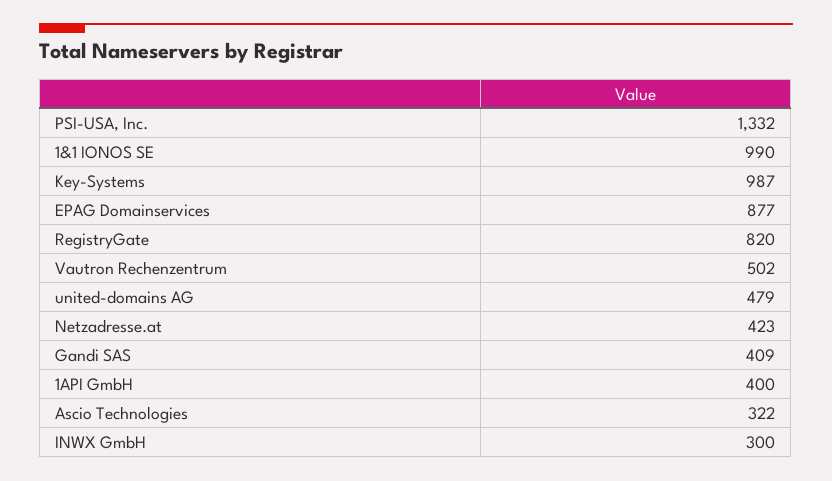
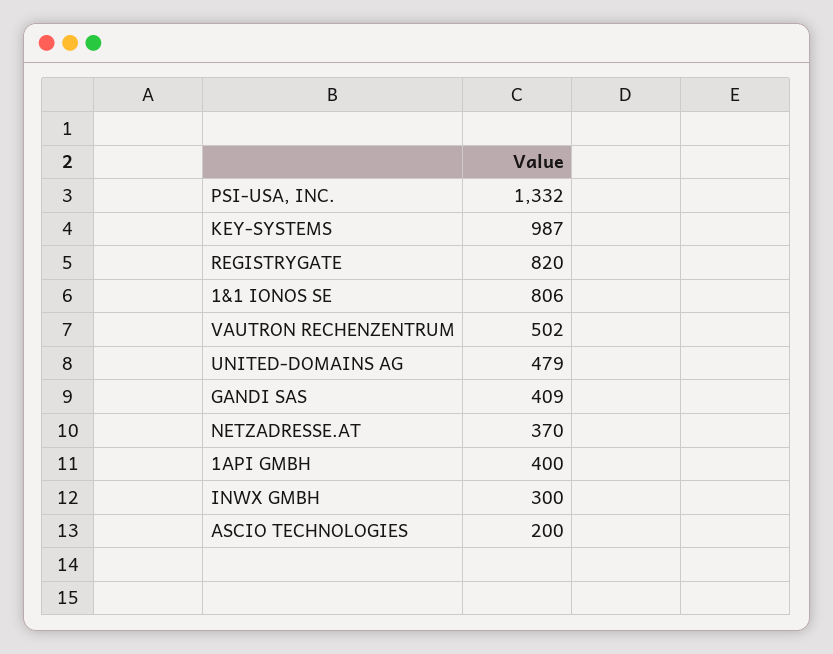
  {
    "PSI-USA, Inc.": 1332,
-   "1&1 IONOS SE": 990,
+   "1&1 IONOS SE": 806,
    "Key-Systems": 987,
-   "EPAG Domainservices": 877,
    "RegistryGate": 820,
    "Vautron Rechenzentrum": 502,
    "united-domains AG": 479,
-   "Netzadresse.at": 423,
+   "Netzadresse.at": 370,
    "Gandi SAS": 409,
    "1API GmbH": 400,
-   "Ascio Technologies": 322,
+   "Ascio Technologies": 200,
    "INWX GmbH": 300
  }

